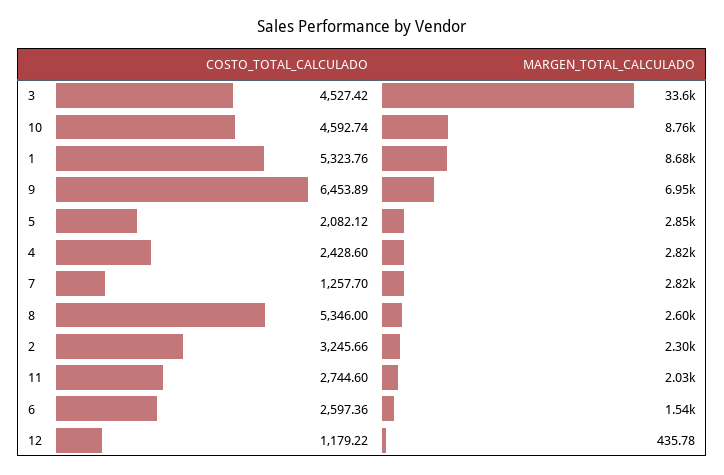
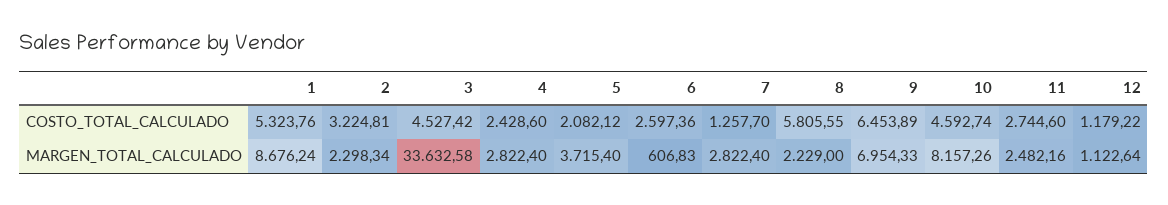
  {
    "COSTO_TOTAL_CALCULADO": {
      "3": 4527.42,
      "10": 4592.74,
      "1": 5323.76,
      "9": 6453.89,
      "5": 2082.12,
      "4": 2428.6,
      "7": 1257.7,
-     "8": 5346,
+     "8": 5805.55,
-     "2": 3245.66,
+     "2": 3224.81,
      "11": 2744.6,
      "6": 2597.36,
      "12": 1179.22
    },
    "MARGEN_TOTAL_CALCULADO": {
      "3": 33632.58,
-     "10": 8760,
+     "10": 8157.26,
      "1": 8676.24,
      "9": 6954.33,
-     "5": 2850,
+     "5": 3715.4,
      "4": 2822.4,
      "7": 2822.4,
-     "8": 2600,
+     "8": 2229,
      "2": 2298.34,
-     "11": 2030,
+     "11": 2482.16,
-     "6": 1540,
+     "6": 606.83,
-     "12": 435.78
+     "12": 1122.64
    }
  }

